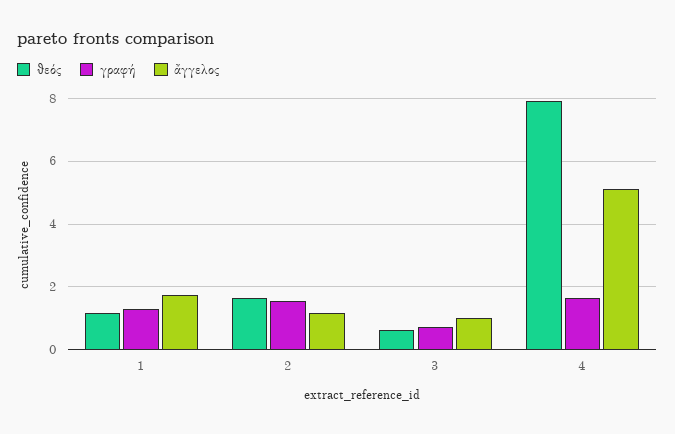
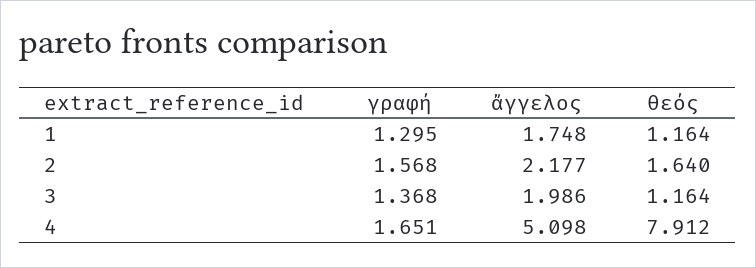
  {
    "θεός": {
      "1": 1.164,
      "2": 1.64,
-     "3": 0.6,
+     "3": 1.164,
      "4": 7.912
    },
    "γραφή": {
      "1": 1.295,
      "2": 1.568,
-     "3": 0.8,
+     "3": 1.368,
      "4": 1.651
    },
    "ἄγγελος": {
      "1": 1.748,
-     "2": 1.2,
+     "2": 2.177,
-     "3": 1,
+     "3": 1.986,
      "4": 5.098
    }
  }

